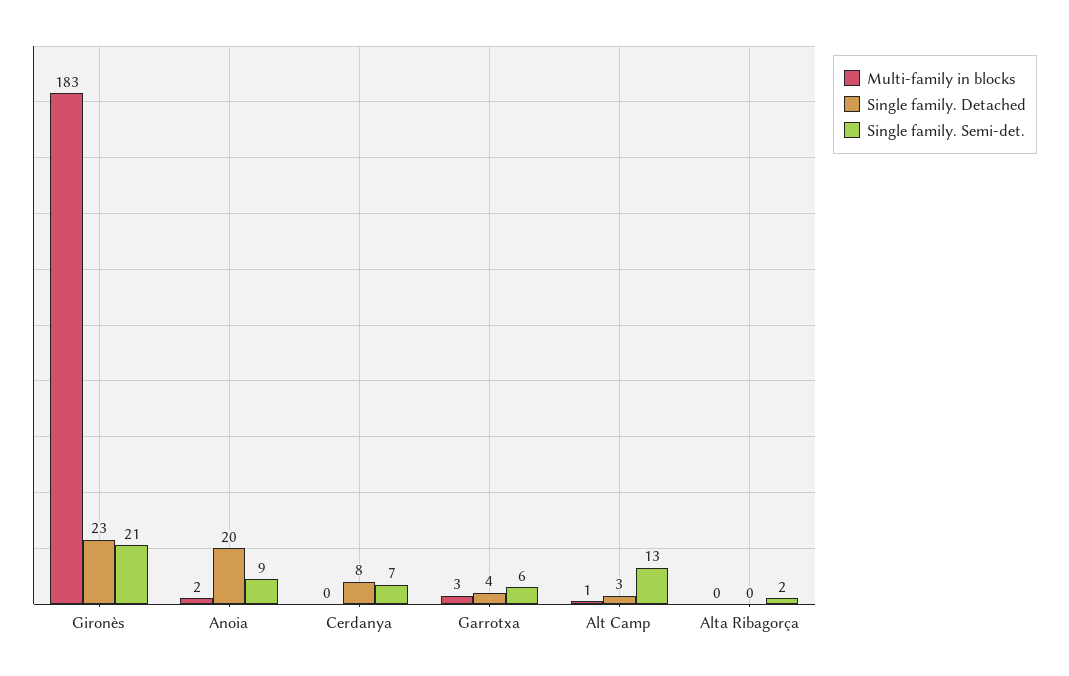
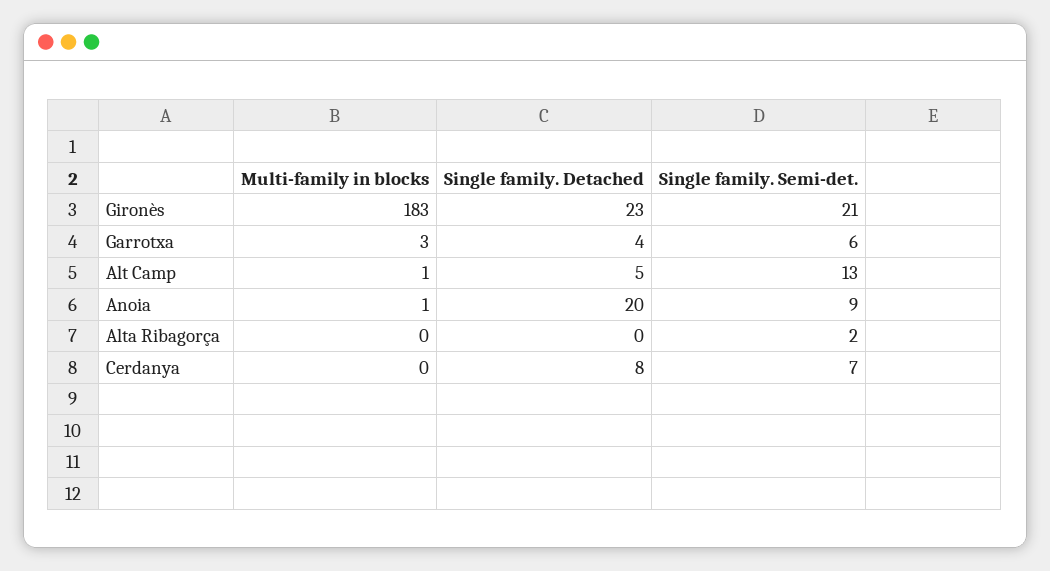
  {
    "Multi-family in blocks": {
      "Gironès": 183,
-     "Anoia": 2,
+     "Anoia": 1,
      "Cerdanya": 0,
      "Garrotxa": 3,
      "Alt Camp": 1,
      "Alta Ribagorça": 0
    },
    "Single family. Detached": {
      "Gironès": 23,
      "Anoia": 20,
      "Cerdanya": 8,
      "Garrotxa": 4,
-     "Alt Camp": 3,
+     "Alt Camp": 5,
      "Alta Ribagorça": 0
    },
    "Single family. Semi-det.": {
      "Gironès": 21,
      "Anoia": 9,
      "Cerdanya": 7,
      "Garrotxa": 6,
      "Alt Camp": 13,
      "Alta Ribagorça": 2
    }
  }

